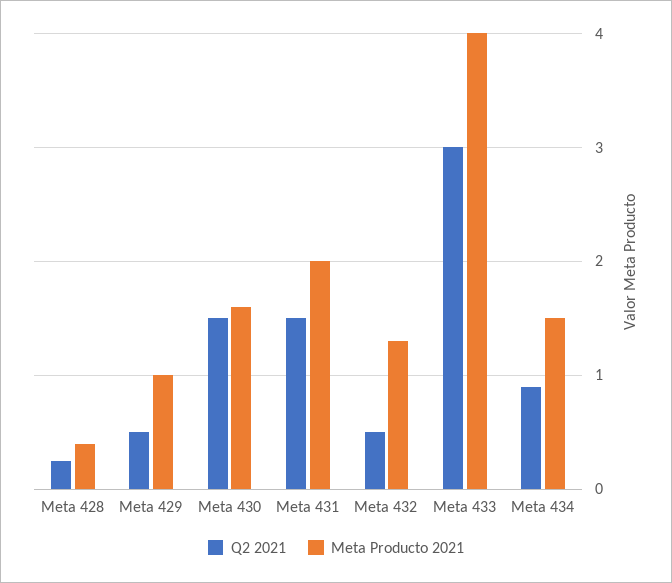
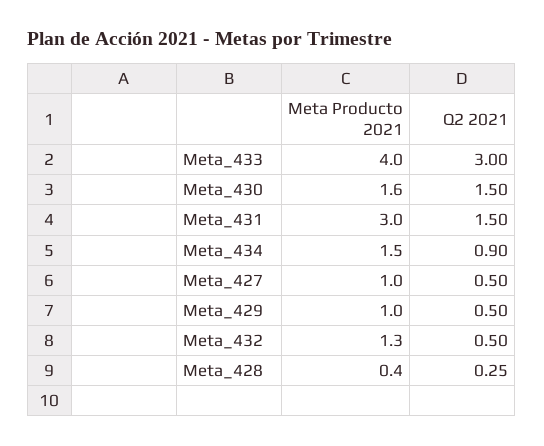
  {
    "Q2 2021": {
      "Meta 428": 0.25,
      "Meta 429": 0.5,
      "Meta 430": 1.5,
      "Meta 431": 1.5,
      "Meta 432": 0.5,
      "Meta 433": 3,
-     "Meta 434": 0.9
+     "Meta 434": 0.9,
+     "Meta_427": 0.5
    },
    "Meta Producto 2021": {
      "Meta 428": 0.4,
      "Meta 429": 1,
      "Meta 430": 1.6,
-     "Meta 431": 2,
+     "Meta 431": 3,
      "Meta 432": 1.3,
      "Meta 433": 4,
-     "Meta 434": 1.5
+     "Meta 434": 1.5,
+     "Meta_427": 1
    }
  }

